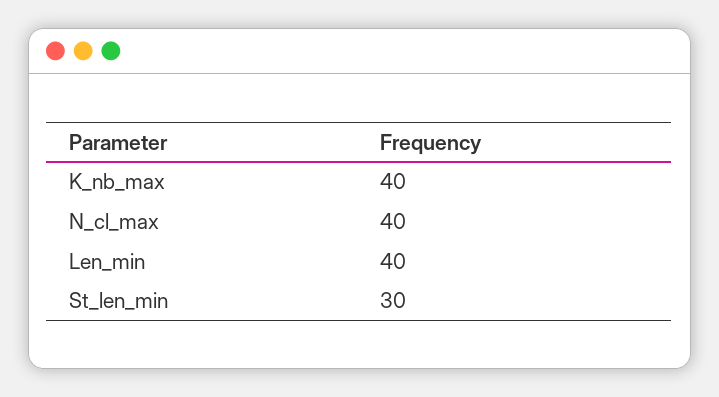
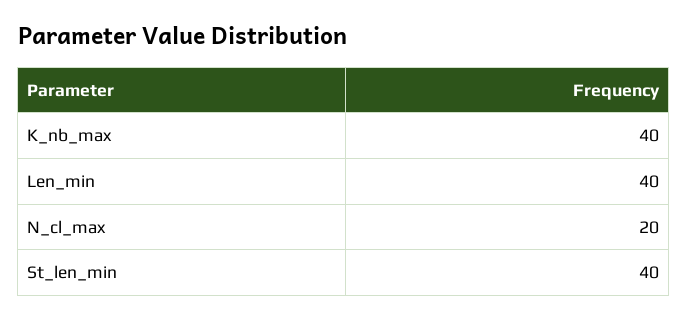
  {
    "K_nb_max": 40,
-   "N_cl_max": 40,
+   "N_cl_max": 20,
    "Len_min": 40,
-   "St_len_min": 30
+   "St_len_min": 40
  }

